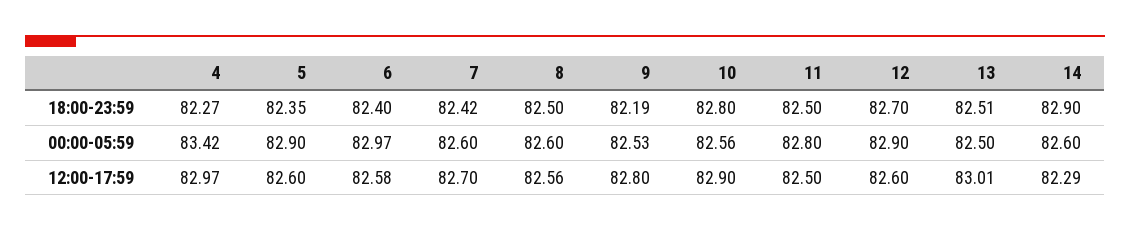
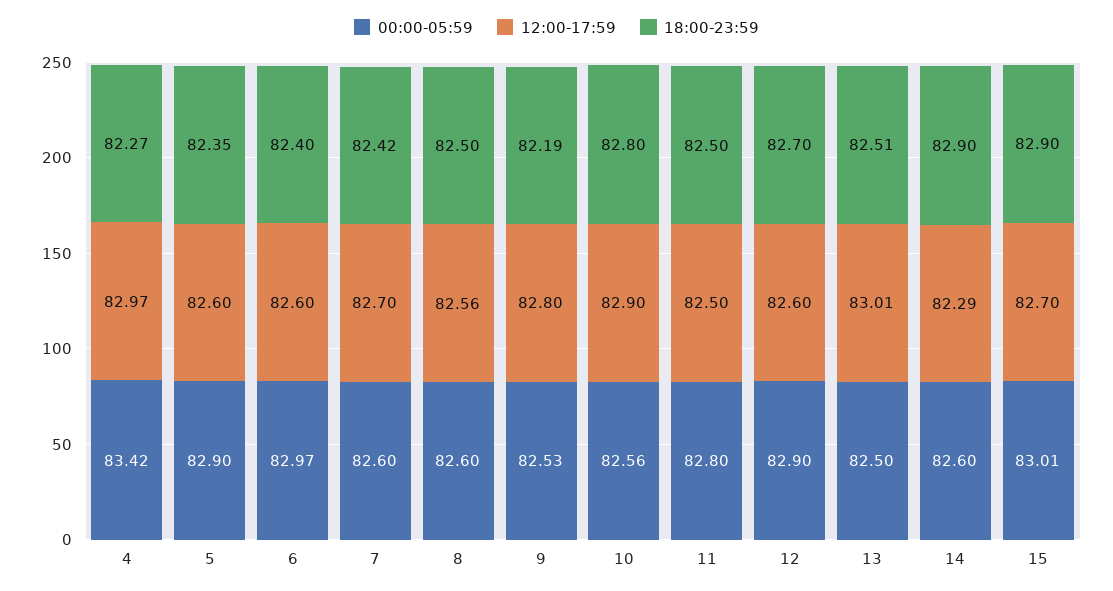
  {
    "18:00-23:59": {
      "4": 82.27,
      "5": 82.35,
      "6": 82.4,
      "7": 82.42,
      "8": 82.5,
      "9": 82.19,
      "10": 82.8,
      "11": 82.5,
      "12": 82.7,
      "13": 82.51,
-     "14": 82.9
+     "14": 82.9,
+     "15": 82.9
    },
    "00:00-05:59": {
      "4": 83.42,
      "5": 82.9,
      "6": 82.97,
      "7": 82.6,
      "8": 82.6,
      "9": 82.53,
      "10": 82.56,
      "11": 82.8,
      "12": 82.9,
      "13": 82.5,
-     "14": 82.6
+     "14": 82.6,
+     "15": 83.01
    },
    "12:00-17:59": {
      "4": 82.97,
      "5": 82.6,
-     "6": 82.58,
+     "6": 82.6,
      "7": 82.7,
      "8": 82.56,
      "9": 82.8,
      "10": 82.9,
      "11": 82.5,
      "12": 82.6,
      "13": 83.01,
-     "14": 82.29
+     "14": 82.29,
+     "15": 82.7
    }
  }

